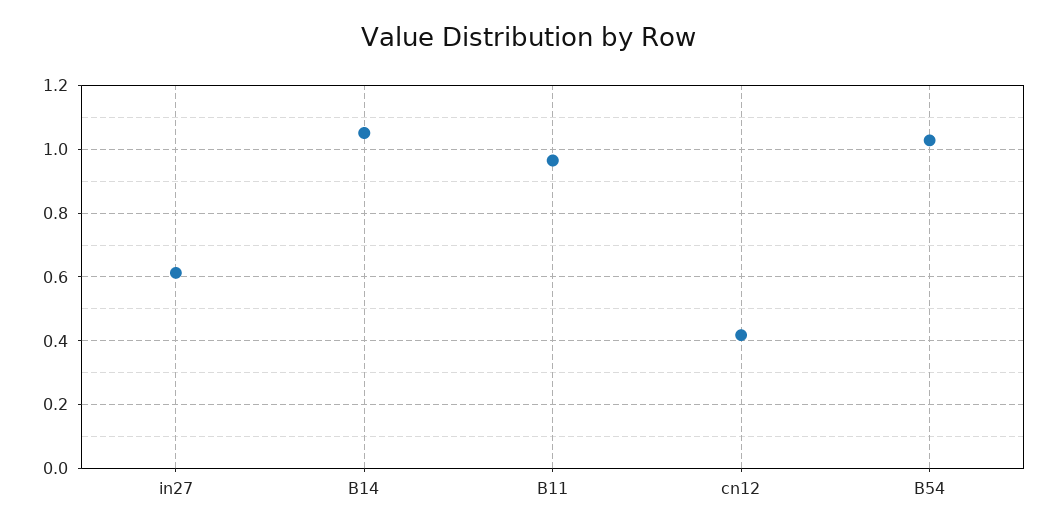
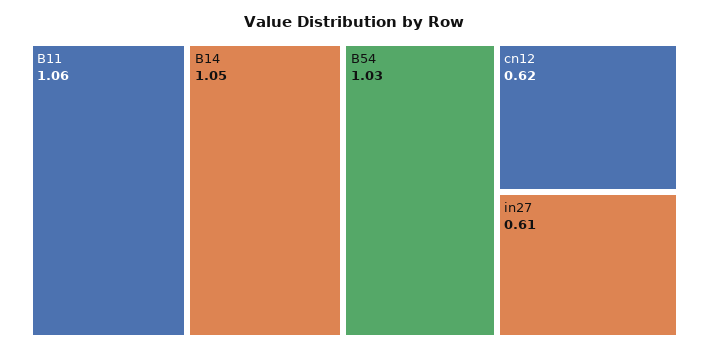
  {
    "in27": 0.61,
    "B14": 1.05,
-   "B11": 0.96,
+   "B11": 1.06,
-   "cn12": 0.42,
+   "cn12": 0.62,
    "B54": 1.03
  }

